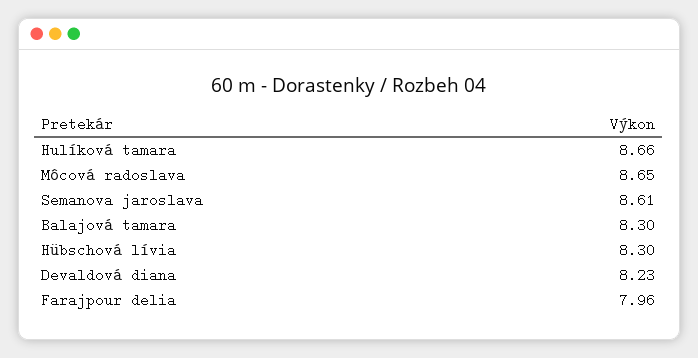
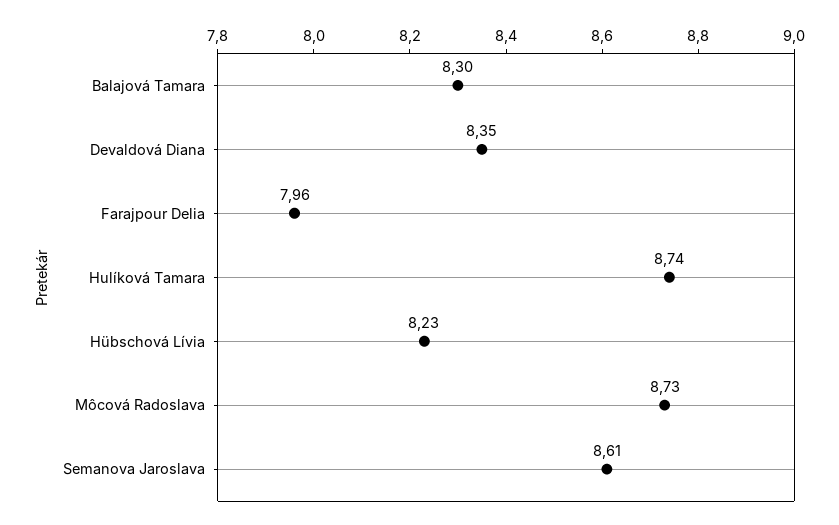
  {
-   "Hulíková tamara": 8.66,
+   "Hulíková tamara": 8.74,
-   "Môcová radoslava": 8.65,
+   "Môcová radoslava": 8.73,
    "Semanova jaroslava": 8.61,
    "Balajová tamara": 8.3,
-   "Hübschová lívia": 8.3,
+   "Hübschová lívia": 8.23,
-   "Devaldová diana": 8.23,
+   "Devaldová diana": 8.35,
    "Farajpour delia": 7.96
  }

